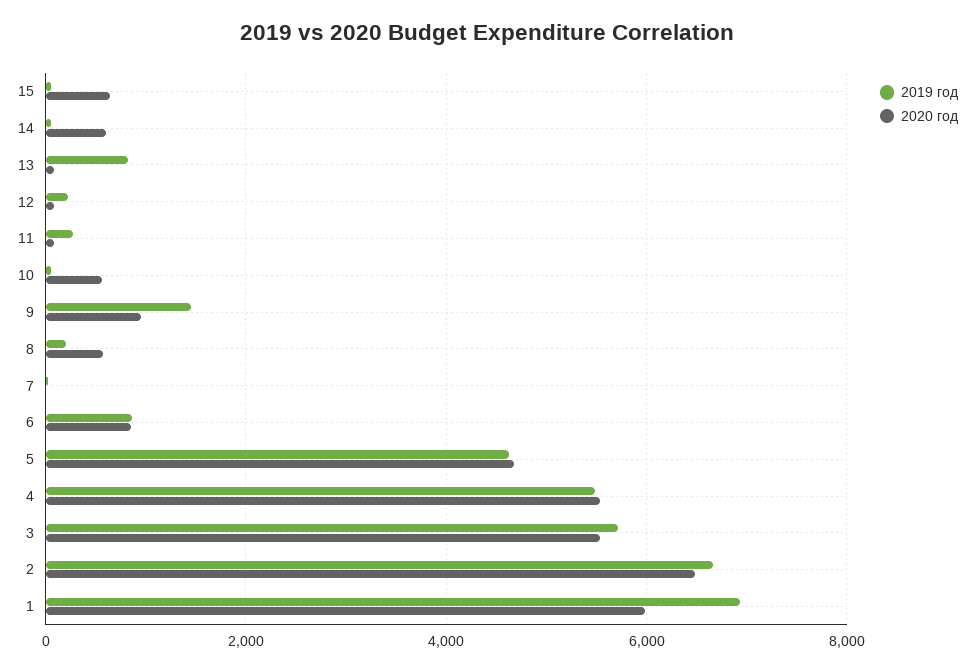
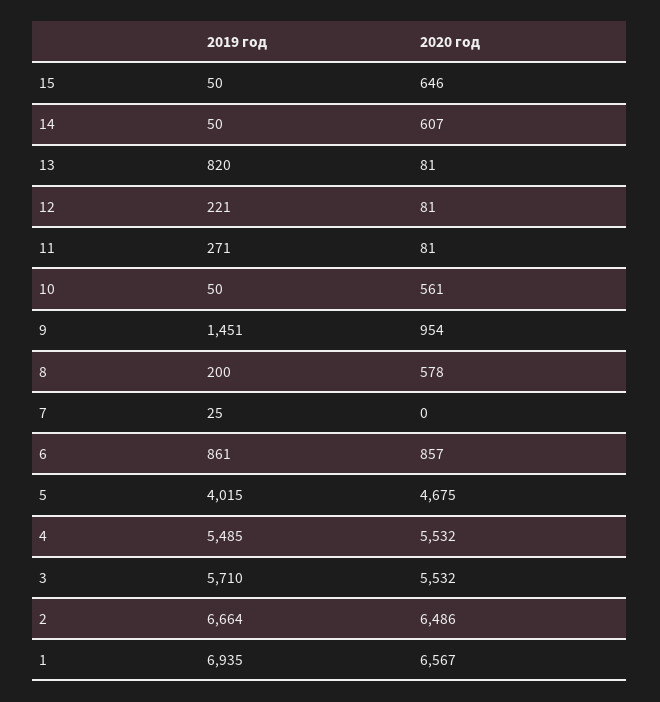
  {
    "2019 год": {
      "15": 50,
      "14": 50,
      "13": 820,
      "12": 221,
      "11": 271,
      "10": 50,
      "9": 1451,
      "8": 200,
      "7": 25,
      "6": 861,
-     "5": 4600,
+     "5": 4015,
      "4": 5485,
      "3": 5710,
      "2": 6664,
      "1": 6935
    },
    "2020 год": {
      "15": 646,
      "14": 607,
      "13": 81,
      "12": 81,
      "11": 81,
      "10": 561,
      "9": 954,
      "8": 578,
      "7": 0,
      "6": 857,
      "5": 4675,
      "4": 5532,
      "3": 5532,
      "2": 6486,
-     "1": 6000
+     "1": 6567
    }
  }

